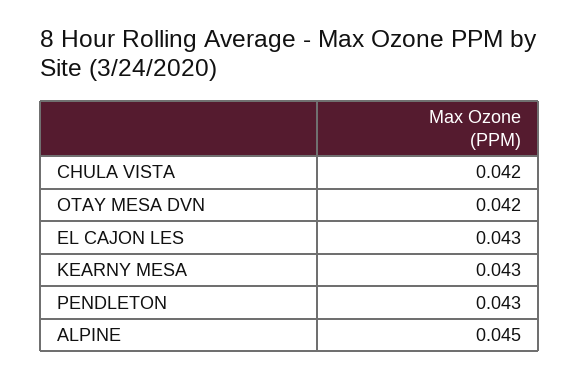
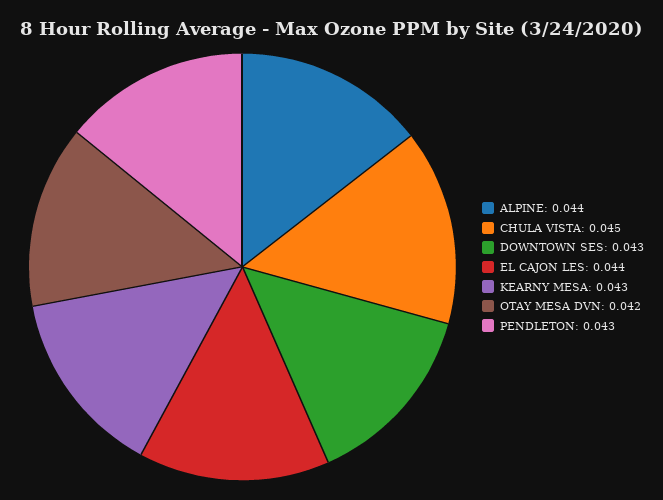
  {
-   "CHULA VISTA": 0.042,
+   "CHULA VISTA": 0.045,
    "OTAY MESA DVN": 0.042,
-   "EL CAJON LES": 0.043,
+   "EL CAJON LES": 0.044,
    "KEARNY MESA": 0.043,
    "PENDLETON": 0.043,
-   "ALPINE": 0.045
+   "ALPINE": 0.044,
+   "DOWNTOWN SES": 0.043
  }

